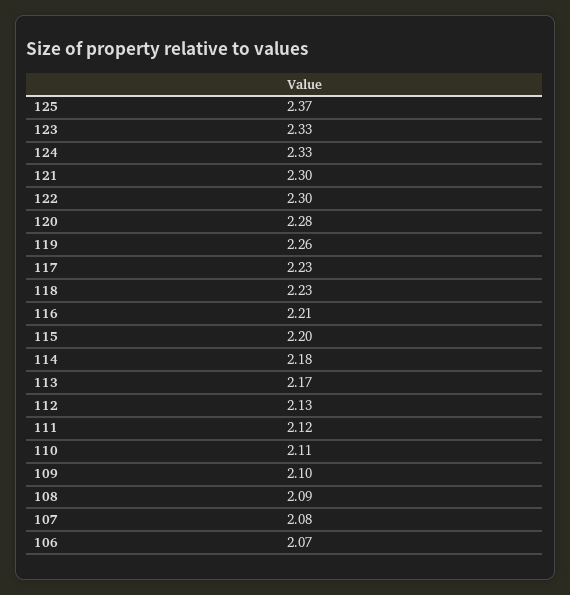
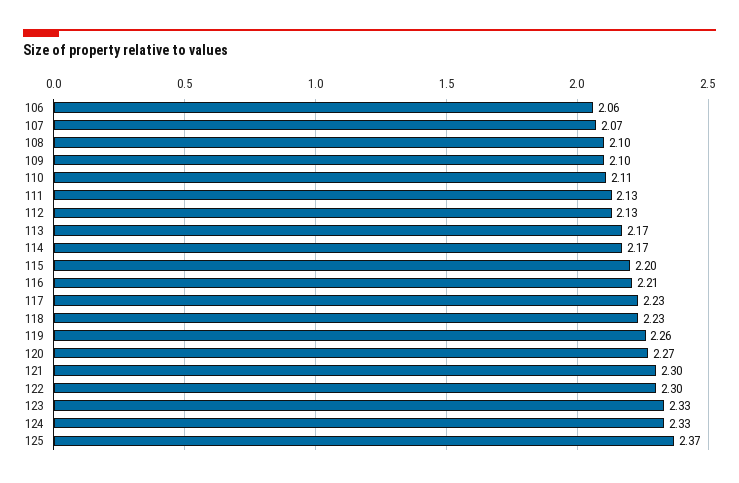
  {
    "125": 2.37,
    "123": 2.33,
    "124": 2.33,
    "121": 2.3,
    "122": 2.3,
-   "120": 2.28,
+   "120": 2.27,
    "119": 2.26,
    "117": 2.23,
    "118": 2.23,
    "116": 2.21,
    "115": 2.2,
-   "114": 2.18,
+   "114": 2.17,
    "113": 2.17,
    "112": 2.13,
-   "111": 2.12,
+   "111": 2.13,
    "110": 2.11,
    "109": 2.1,
-   "108": 2.09,
+   "108": 2.1,
-   "107": 2.08,
+   "107": 2.07,
-   "106": 2.07
+   "106": 2.06
  }

